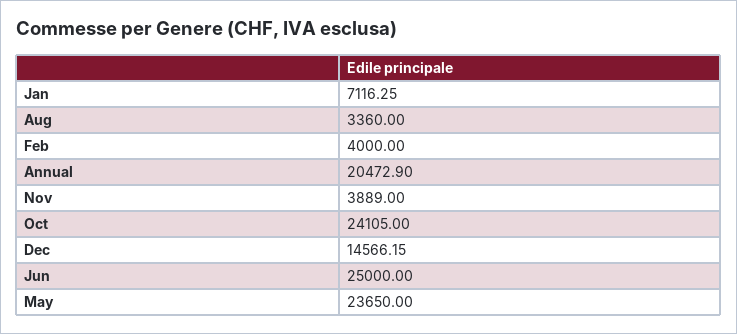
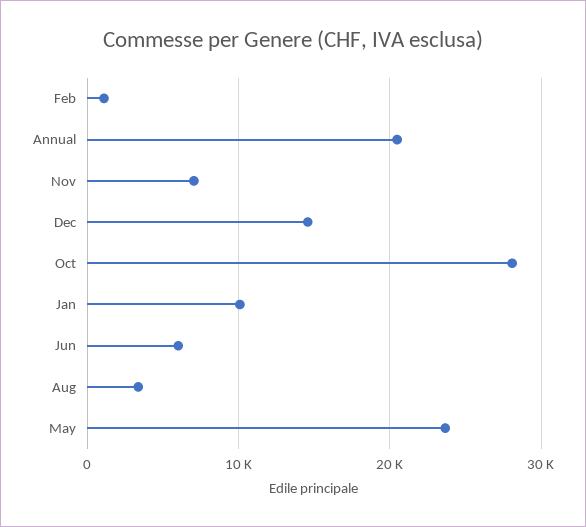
  {
-   "Jan": 7116.25,
+   "Jan": 10000,
    "Aug": 3360,
-   "Feb": 4000,
+   "Feb": 1000,
    "Annual": 20472.9,
-   "Nov": 3889,
+   "Nov": 7000,
-   "Oct": 24105,
+   "Oct": 28000,
    "Dec": 14566.15,
-   "Jun": 25000,
+   "Jun": 6000,
    "May": 23650
  }

